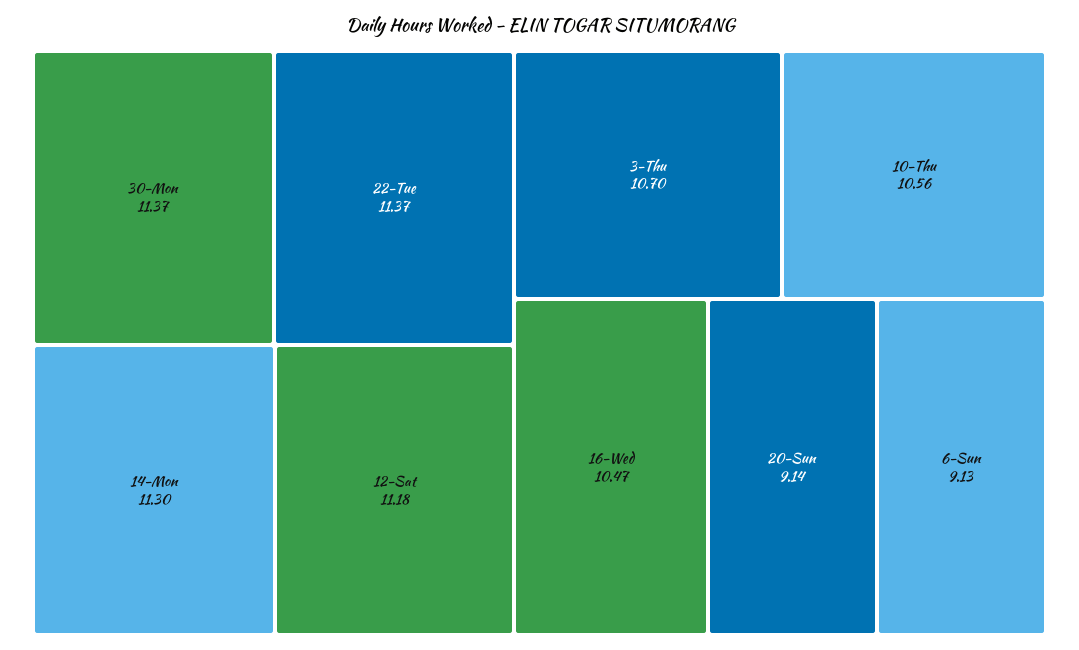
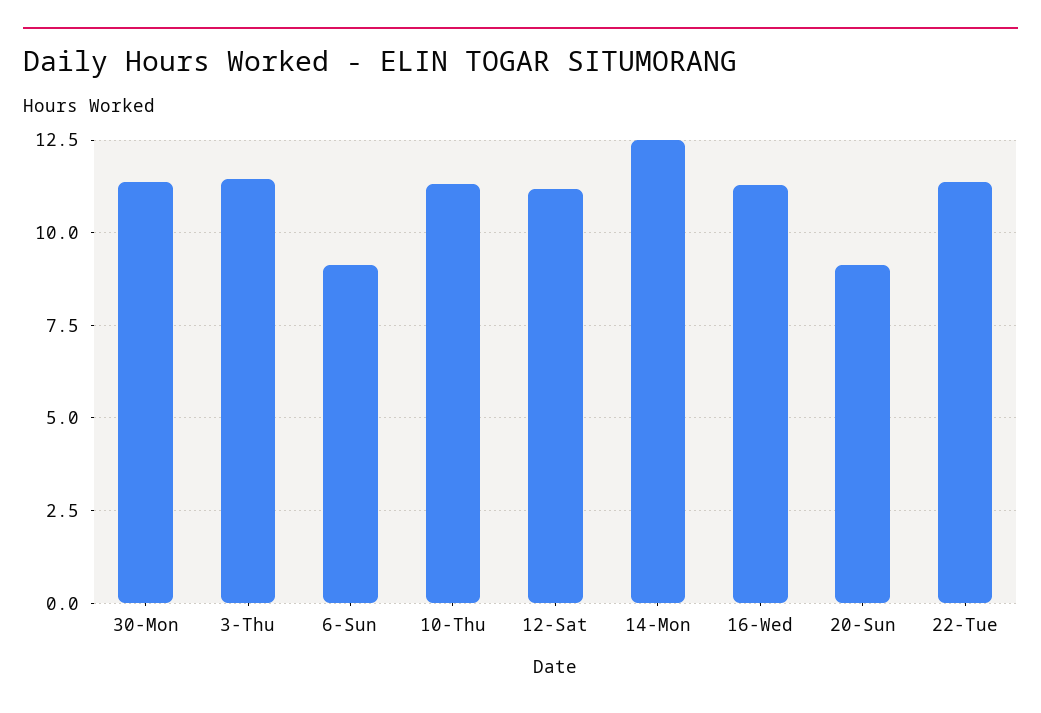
  {
    "30-Mon": 11.37,
    "22-Tue": 11.37,
-   "14-Mon": 11.3,
+   "14-Mon": 12.5,
    "12-Sat": 11.18,
-   "3-Thu": 10.7,
+   "3-Thu": 11.5,
-   "10-Thu": 10.56,
+   "10-Thu": 11.25,
-   "16-Wed": 10.47,
+   "16-Wed": 11.25,
    "20-Sun": 9.14,
    "6-Sun": 9.13
  }

